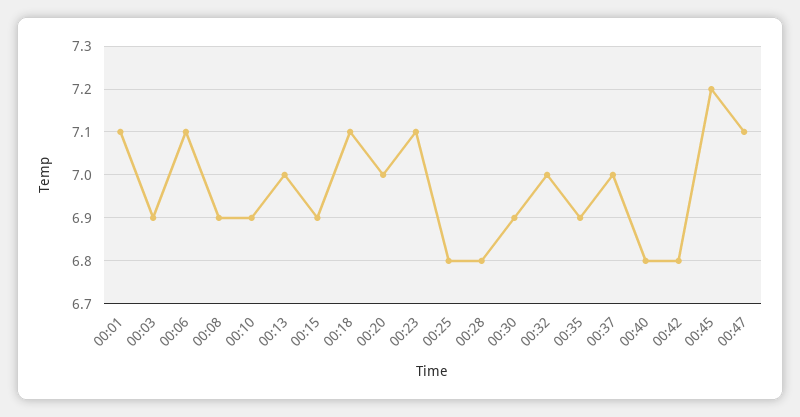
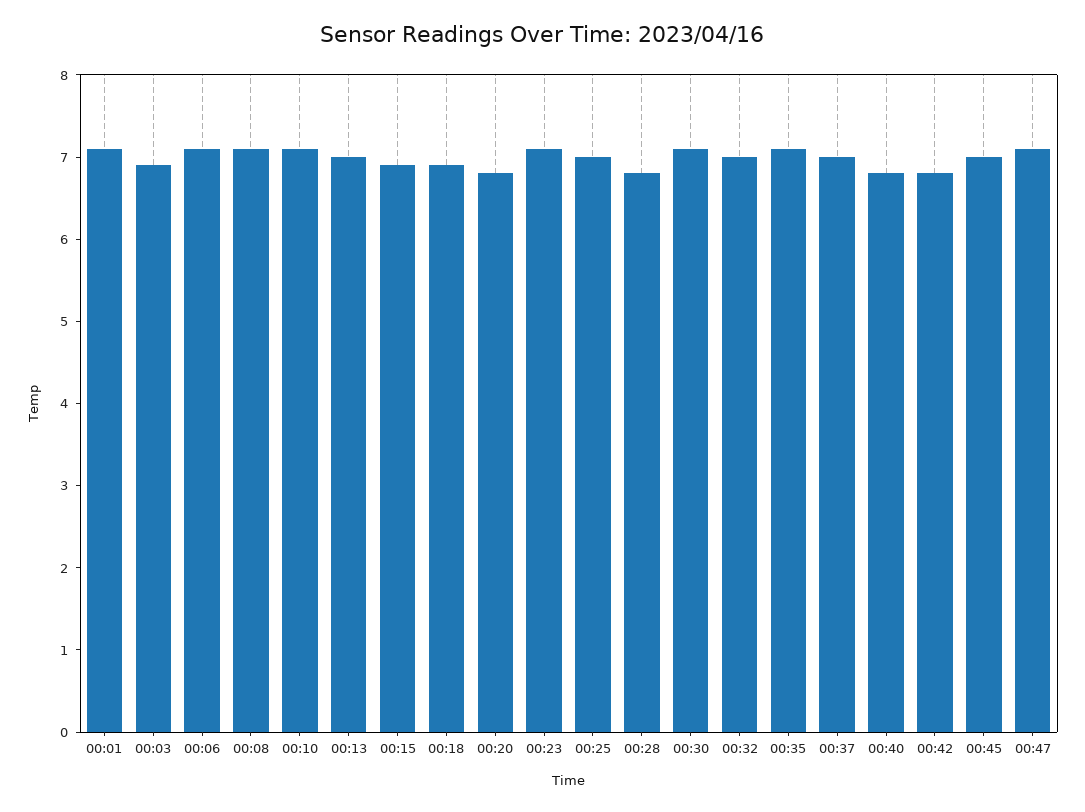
  {
    "00:01": 7.1,
    "00:03": 6.9,
    "00:06": 7.1,
-   "00:08": 6.9,
+   "00:08": 7.1,
-   "00:10": 6.9,
+   "00:10": 7.1,
    "00:13": 7,
    "00:15": 6.9,
-   "00:18": 7.1,
+   "00:18": 6.9,
-   "00:20": 7,
+   "00:20": 6.8,
    "00:23": 7.1,
-   "00:25": 6.8,
+   "00:25": 7,
    "00:28": 6.8,
-   "00:30": 6.9,
+   "00:30": 7.1,
    "00:32": 7,
-   "00:35": 6.9,
+   "00:35": 7.1,
    "00:37": 7,
    "00:40": 6.8,
    "00:42": 6.8,
-   "00:45": 7.2,
+   "00:45": 7,
    "00:47": 7.1
  }

